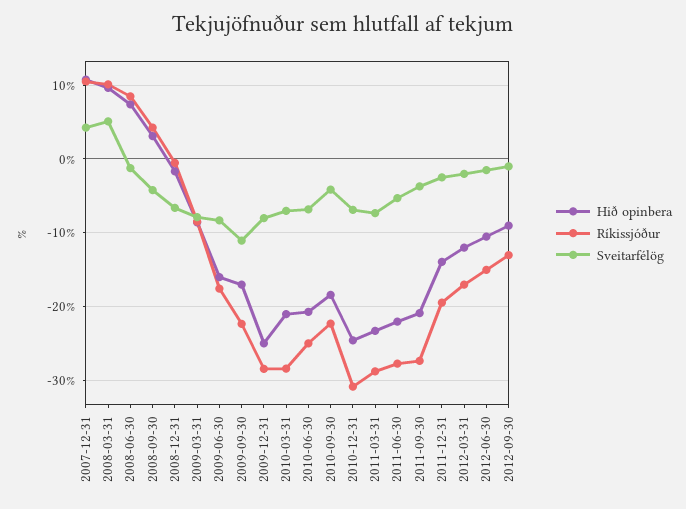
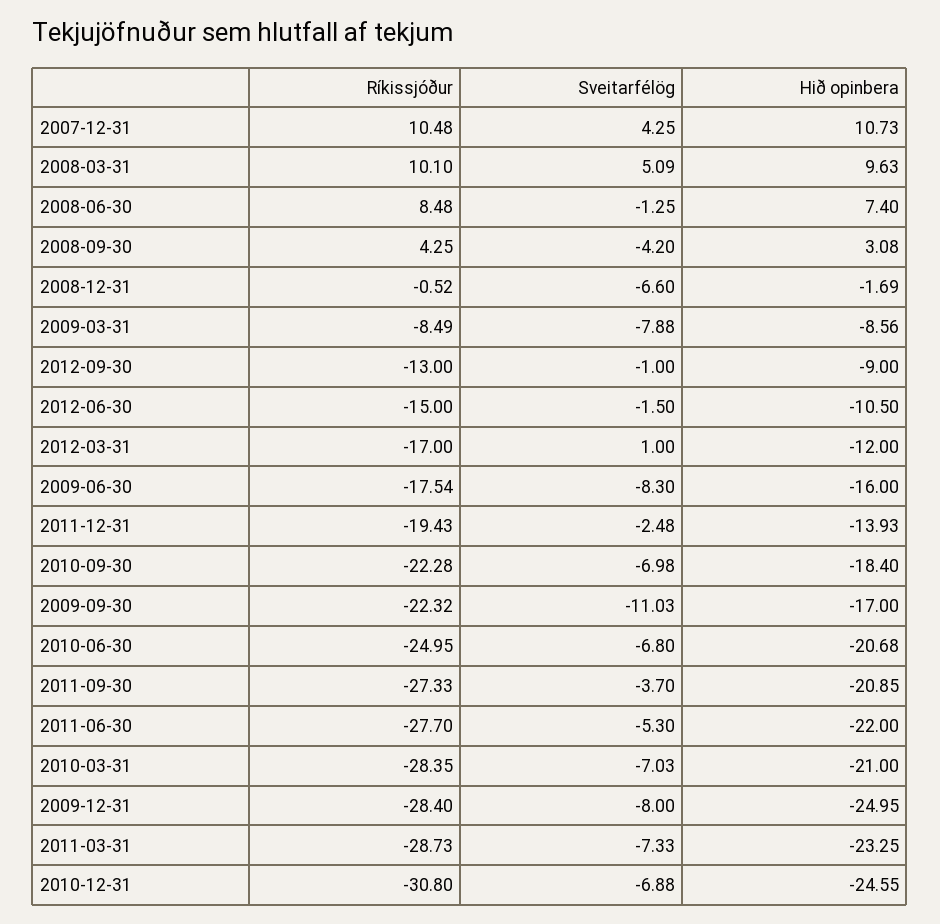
  {
    "Hið opinbera": {
      "2007-12-31": 10.73,
      "2008-03-31": 9.63,
      "2008-06-30": 7.4,
      "2008-09-30": 3.08,
      "2008-12-31": -1.69,
      "2009-03-31": -8.56,
      "2009-06-30": -16,
      "2009-09-30": -17,
      "2009-12-31": -24.95,
      "2010-03-31": -21,
      "2010-06-30": -20.68,
      "2010-09-30": -18.4,
      "2010-12-31": -24.55,
      "2011-03-31": -23.25,
      "2011-06-30": -22,
      "2011-09-30": -20.85,
      "2011-12-31": -13.93,
      "2012-03-31": -12,
      "2012-06-30": -10.5,
      "2012-09-30": -9
    },
    "Ríkissjóður": {
      "2007-12-31": 10.48,
      "2008-03-31": 10.1,
      "2008-06-30": 8.48,
      "2008-09-30": 4.25,
      "2008-12-31": -0.52,
      "2009-03-31": -8.49,
      "2009-06-30": -17.54,
      "2009-09-30": -22.32,
      "2009-12-31": -28.4,
      "2010-03-31": -28.35,
      "2010-06-30": -24.95,
      "2010-09-30": -22.28,
      "2010-12-31": -30.8,
      "2011-03-31": -28.73,
      "2011-06-30": -27.7,
      "2011-09-30": -27.33,
      "2011-12-31": -19.43,
      "2012-03-31": -17,
      "2012-06-30": -15,
      "2012-09-30": -13
    },
    "Sveitarfélög": {
      "2007-12-31": 4.25,
      "2008-03-31": 5.09,
      "2008-06-30": -1.25,
      "2008-09-30": -4.2,
      "2008-12-31": -6.6,
      "2009-03-31": -7.88,
      "2009-06-30": -8.3,
      "2009-09-30": -11.03,
      "2009-12-31": -8,
      "2010-03-31": -7.03,
      "2010-06-30": -6.8,
-     "2010-09-30": -4,
+     "2010-09-30": -6.98,
      "2010-12-31": -6.88,
      "2011-03-31": -7.33,
      "2011-06-30": -5.3,
      "2011-09-30": -3.7,
      "2011-12-31": -2.48,
-     "2012-03-31": -2,
+     "2012-03-31": 1,
      "2012-06-30": -1.5,
      "2012-09-30": -1
    }
  }

